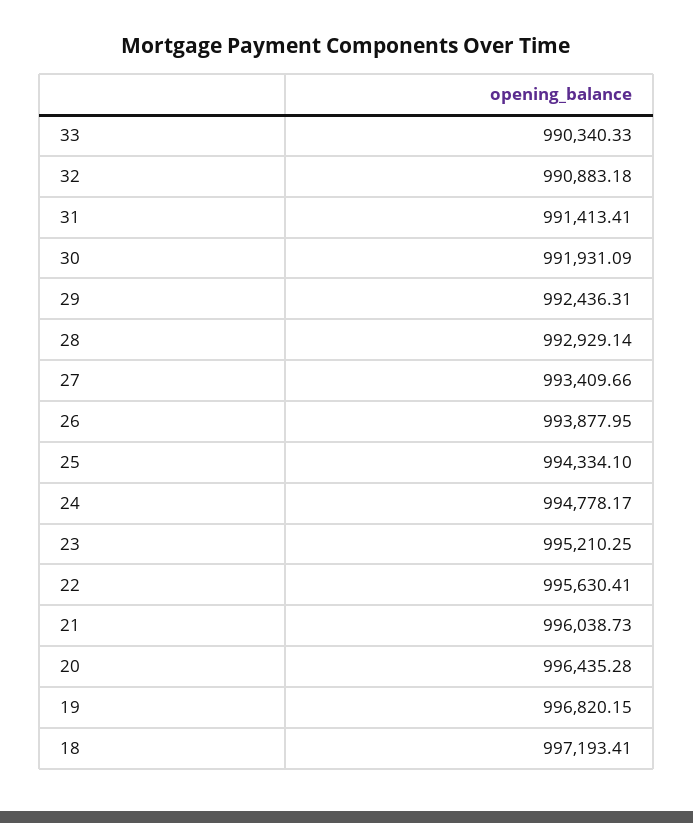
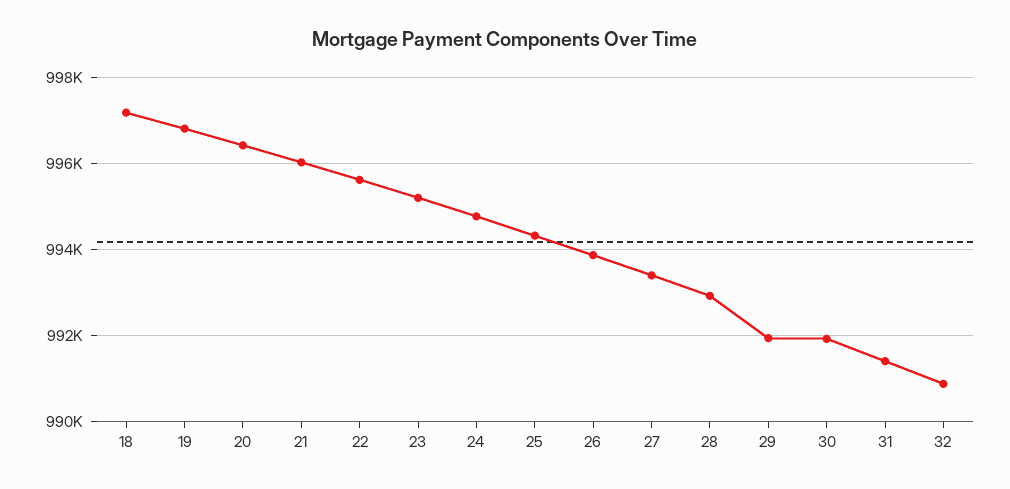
  {
-   "33": 990340.33,
    "32": 990883.18,
    "31": 991413.41,
    "30": 991931.09,
-   "29": 992436.31,
+   "29": 992000,
    "28": 992929.14,
    "27": 993409.66,
    "26": 993877.95,
    "25": 994334.1,
    "24": 994778.17,
    "23": 995210.25,
    "22": 995630.41,
    "21": 996038.73,
    "20": 996435.28,
    "19": 996820.15,
    "18": 997193.41
  }

